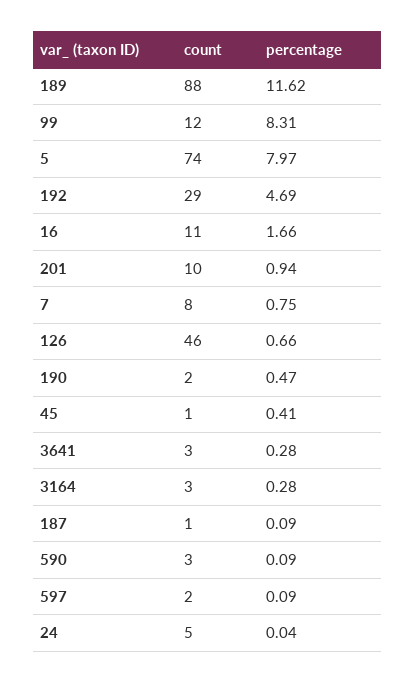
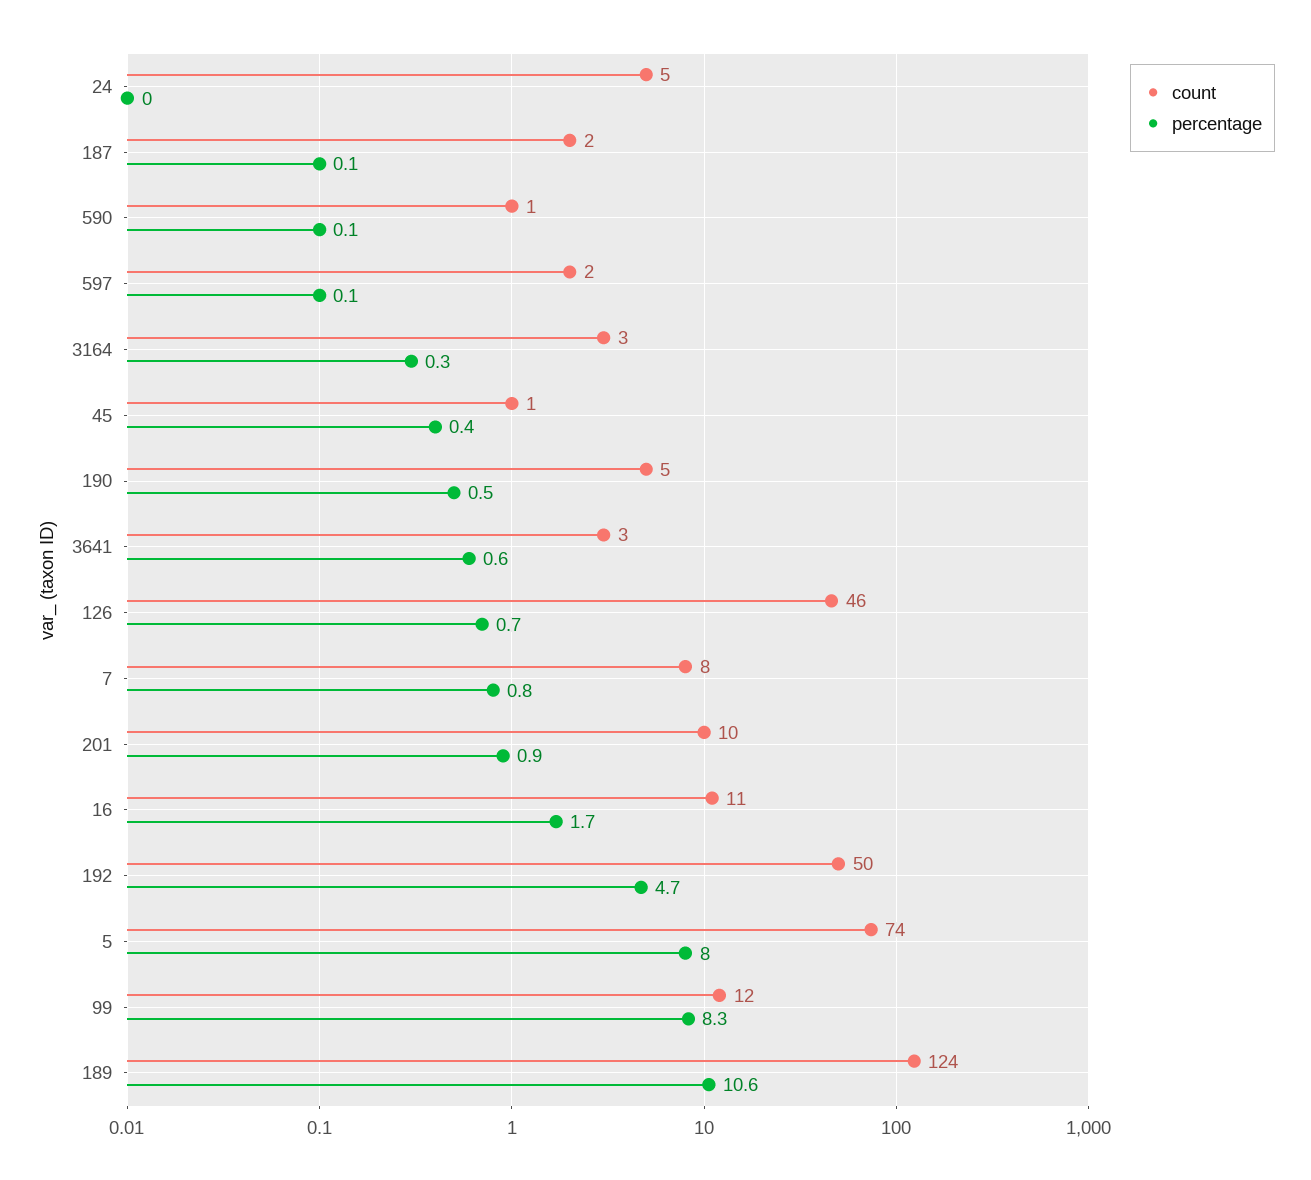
  {
    "count": {
-     "189": 88,
+     "189": 124,
      "99": 12,
      "5": 74,
-     "192": 29,
+     "192": 50,
      "16": 11,
      "201": 10,
      "7": 8,
      "126": 46,
-     "190": 2,
+     "190": 5,
      "45": 1,
      "3641": 3,
      "3164": 3,
-     "187": 1,
+     "187": 2,
-     "590": 3,
+     "590": 1,
      "597": 2,
      "24": 5
    },
    "percentage": {
-     "189": 11.62,
+     "189": 10.6,
      "99": 8.31,
      "5": 7.97,
      "192": 4.69,
      "16": 1.66,
      "201": 0.94,
      "7": 0.75,
      "126": 0.66,
      "190": 0.47,
      "45": 0.41,
-     "3641": 0.28,
+     "3641": 0.6,
      "3164": 0.28,
      "187": 0.09,
      "590": 0.09,
      "597": 0.09,
      "24": 0.04
    }
  }

